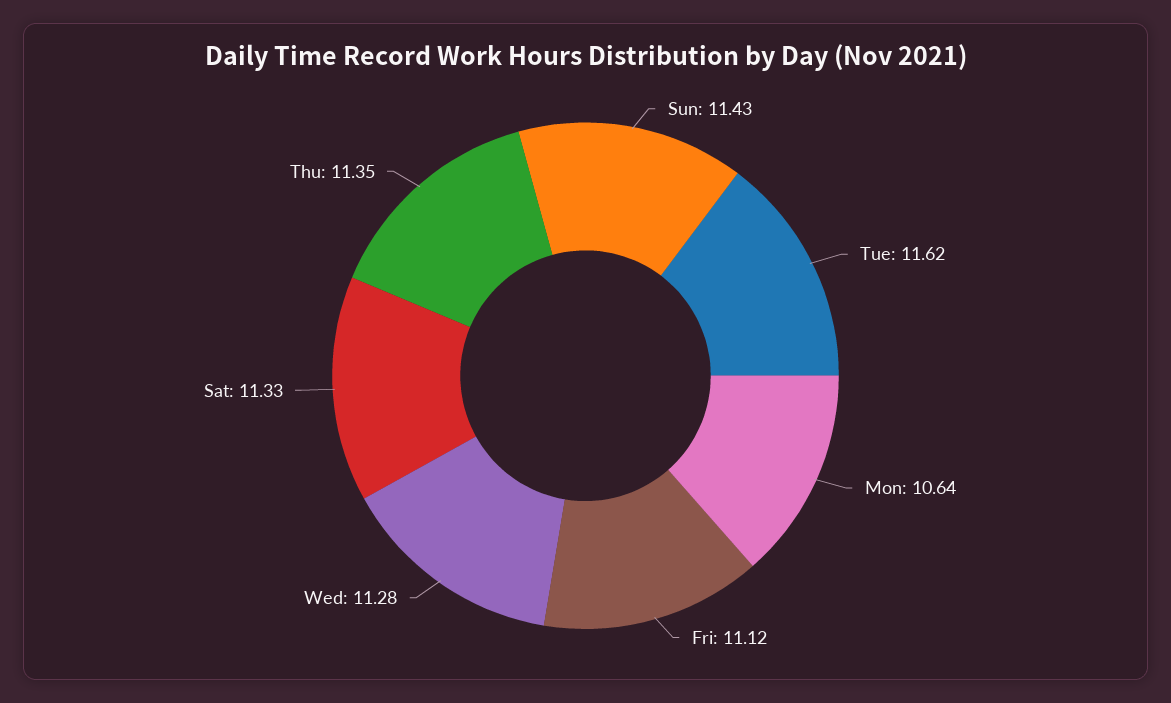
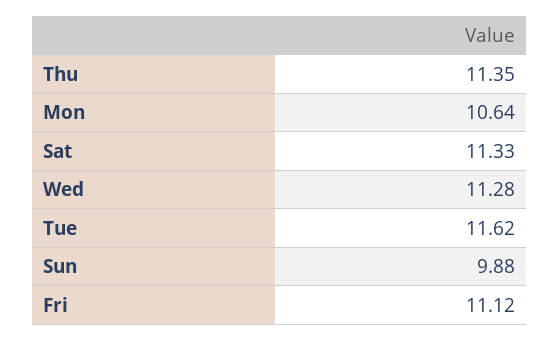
  {
-   "Sun": 11.43,
+   "Sun": 9.88,
    "Tue": 11.62,
    "Mon": 10.64,
    "Fri": 11.12,
    "Wed": 11.28,
    "Sat": 11.33,
    "Thu": 11.35
  }

